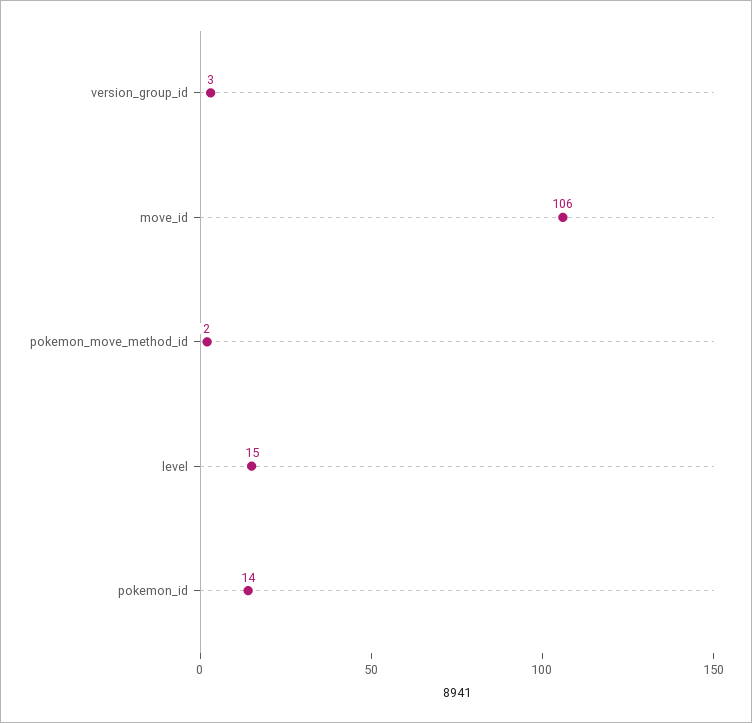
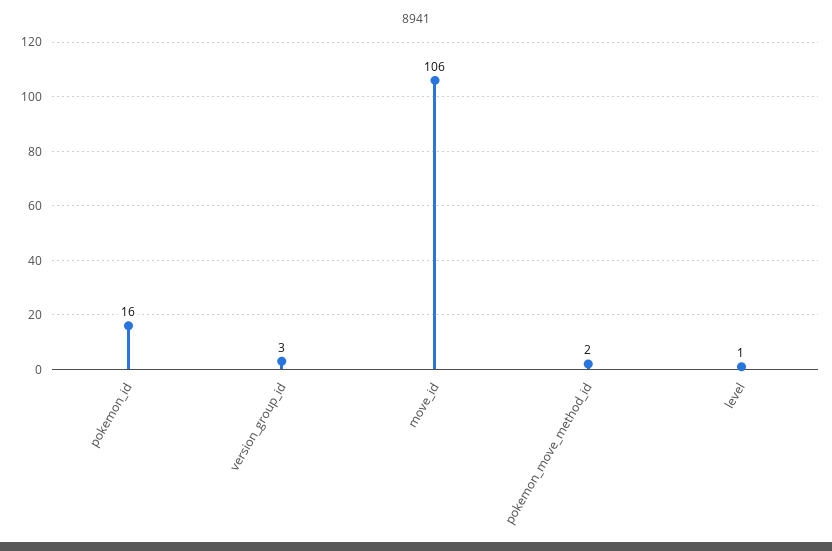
  {
    "version_group_id": 3,
    "move_id": 106,
    "pokemon_move_method_id": 2,
-   "level": 15,
+   "level": 1,
-   "pokemon_id": 14
+   "pokemon_id": 16
  }

